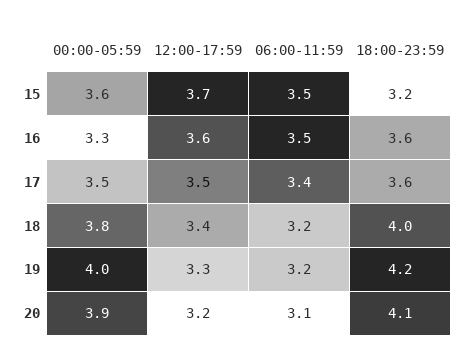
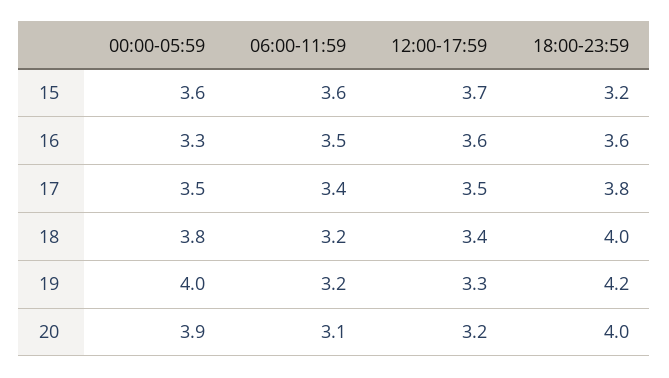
  {
    "00:00-05:59": {
      "15": 3.6,
      "16": 3.3,
      "17": 3.5,
      "18": 3.8,
      "19": 4,
      "20": 3.9
    },
    "12:00-17:59": {
      "15": 3.7,
      "16": 3.6,
      "17": 3.5,
      "18": 3.4,
      "19": 3.3,
      "20": 3.2
    },
    "06:00-11:59": {
-     "15": 3.5,
+     "15": 3.6,
      "16": 3.5,
      "17": 3.4,
      "18": 3.2,
      "19": 3.2,
      "20": 3.1
    },
    "18:00-23:59": {
      "15": 3.2,
      "16": 3.6,
-     "17": 3.6,
+     "17": 3.8,
      "18": 4,
      "19": 4.2,
-     "20": 4.1
+     "20": 4
    }
  }

